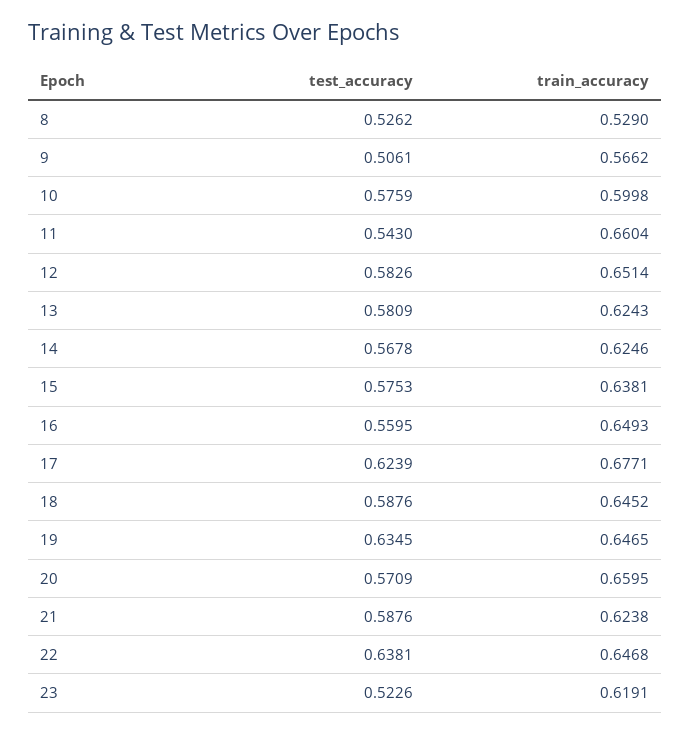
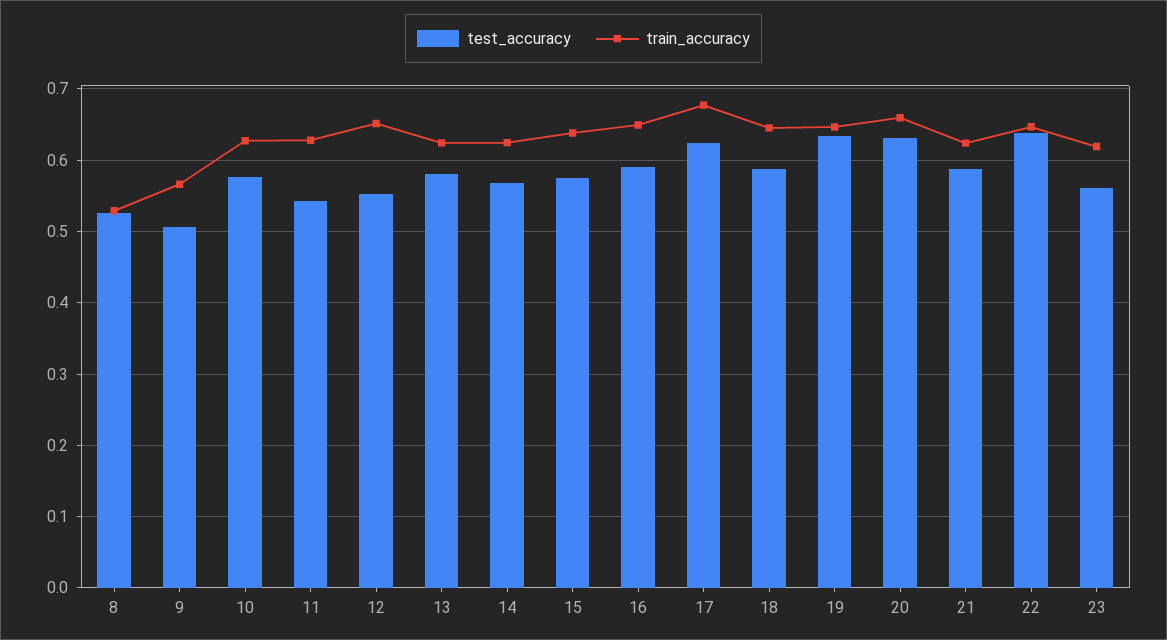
  {
    "test_accuracy": {
      "8": 0.5262,
      "9": 0.5061,
      "10": 0.5759,
      "11": 0.543,
-     "12": 0.5826,
+     "12": 0.55,
      "13": 0.5809,
      "14": 0.5678,
      "15": 0.5753,
-     "16": 0.5595,
+     "16": 0.59,
      "17": 0.6239,
      "18": 0.5876,
      "19": 0.6345,
-     "20": 0.5709,
+     "20": 0.63,
      "21": 0.5876,
      "22": 0.6381,
-     "23": 0.5226
+     "23": 0.56
    },
    "train_accuracy": {
      "8": 0.529,
      "9": 0.5662,
-     "10": 0.5998,
+     "10": 0.63,
-     "11": 0.6604,
+     "11": 0.63,
      "12": 0.6514,
      "13": 0.6243,
      "14": 0.6246,
      "15": 0.6381,
      "16": 0.6493,
      "17": 0.6771,
      "18": 0.6452,
      "19": 0.6465,
      "20": 0.6595,
      "21": 0.6238,
      "22": 0.6468,
      "23": 0.6191
    }
  }

